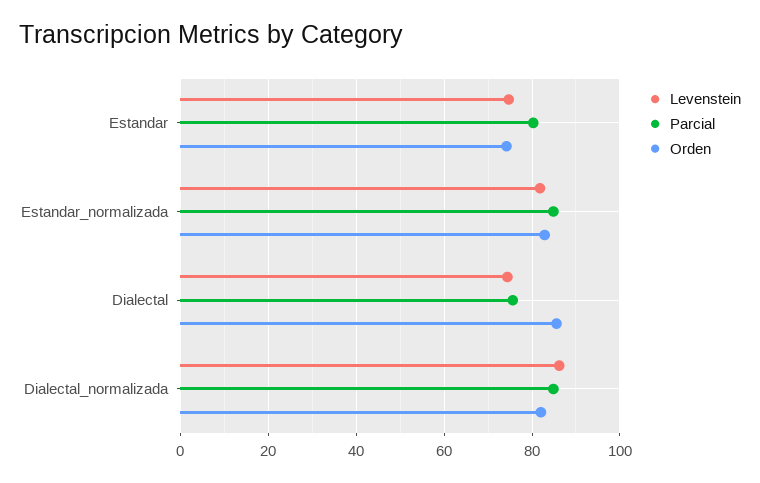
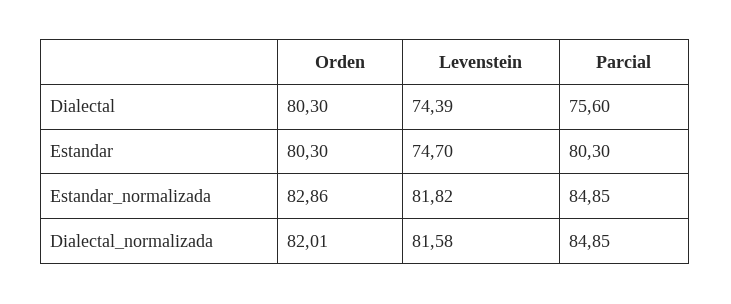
  {
    "Levenstein": {
      "Estandar": 74.7,
      "Estandar_normalizada": 81.82,
      "Dialectal": 74.39,
-     "Dialectal_normalizada": 86
+     "Dialectal_normalizada": 81.58
    },
    "Parcial": {
      "Estandar": 80.3,
      "Estandar_normalizada": 84.85,
      "Dialectal": 75.6,
      "Dialectal_normalizada": 84.85
    },
    "Orden": {
-     "Estandar": 74,
+     "Estandar": 80.3,
      "Estandar_normalizada": 82.86,
-     "Dialectal": 86,
+     "Dialectal": 80.3,
      "Dialectal_normalizada": 82.01
    }
  }

